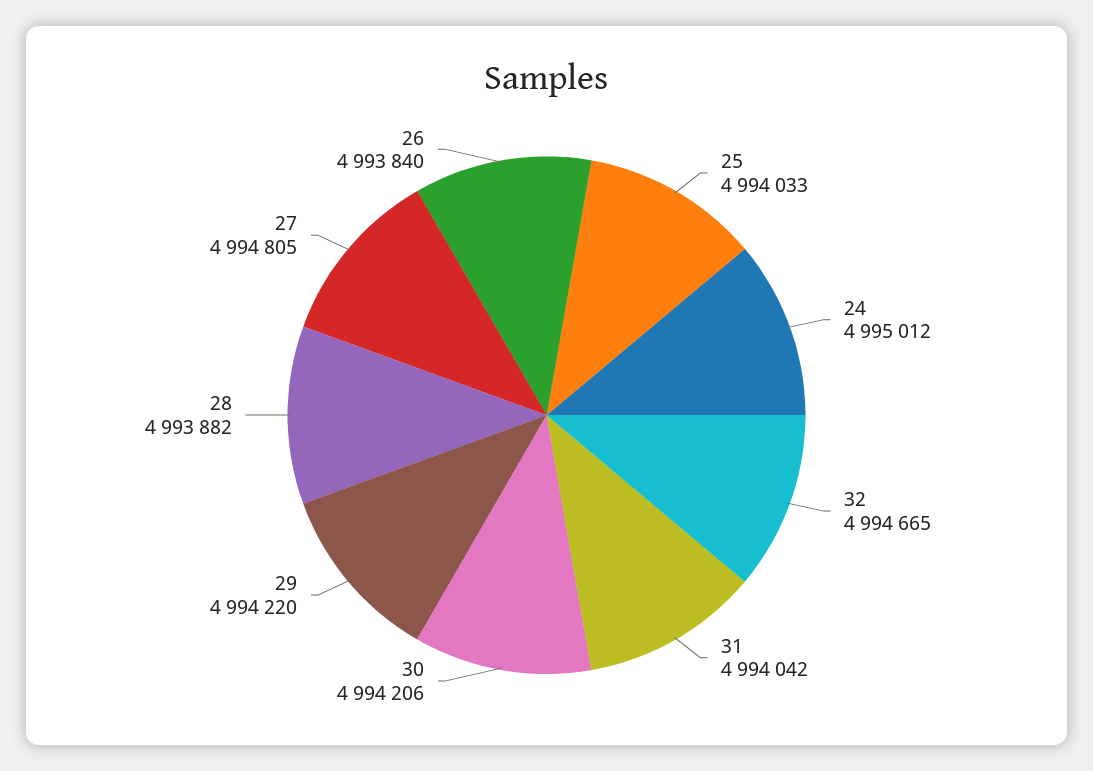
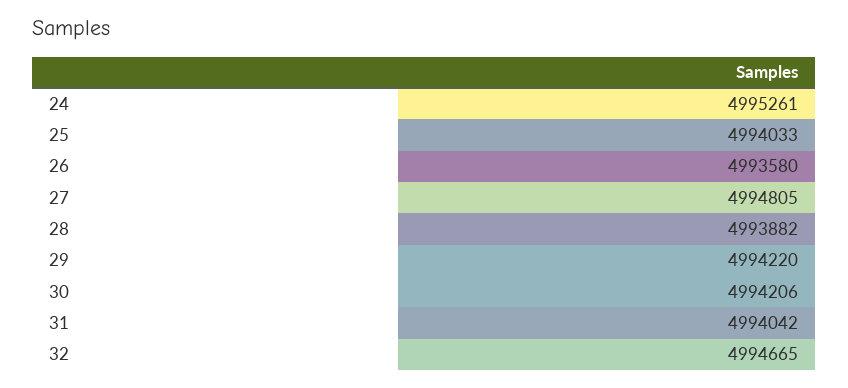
  {
    "25": 4994033,
-   "24": 4995012,
+   "24": 4995261,
    "32": 4994665,
    "31": 4994042,
    "30": 4994206,
    "29": 4994220,
    "28": 4993882,
    "27": 4994805,
-   "26": 4993840
+   "26": 4993580
  }

